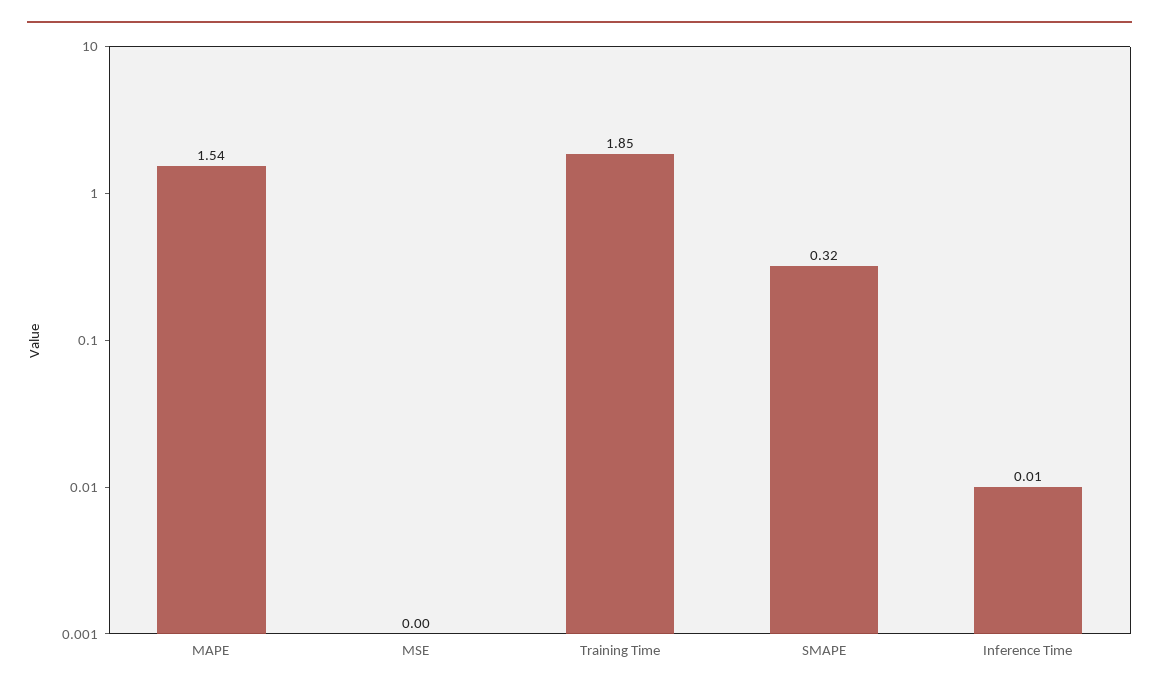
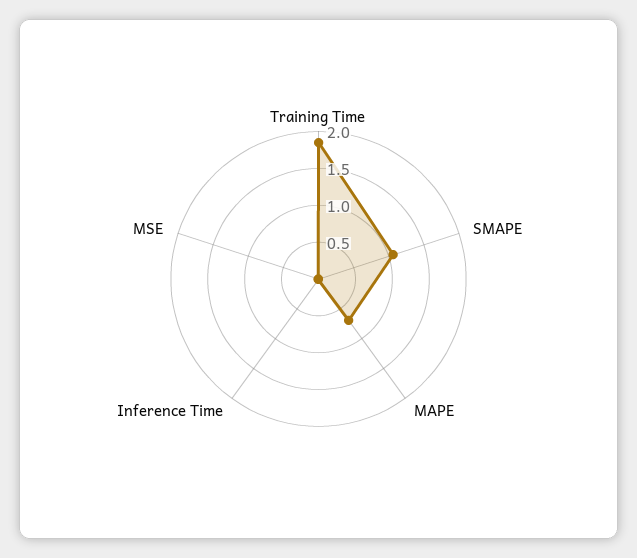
  {
-   "MAPE": 1.54,
+   "MAPE": 0.75,
    "MSE": 0,
    "Training Time": 1.85,
-   "SMAPE": 0.32,
+   "SMAPE": 1,
    "Inference Time": 0.01
  }

